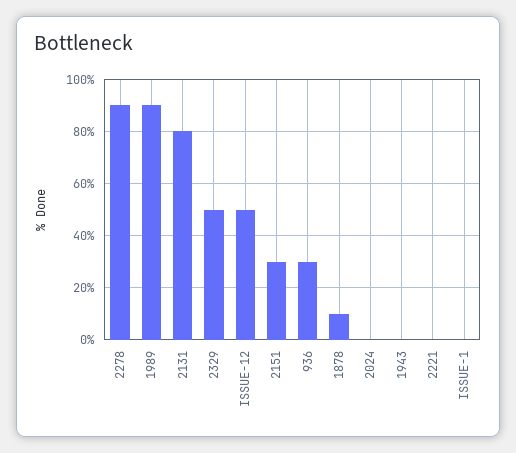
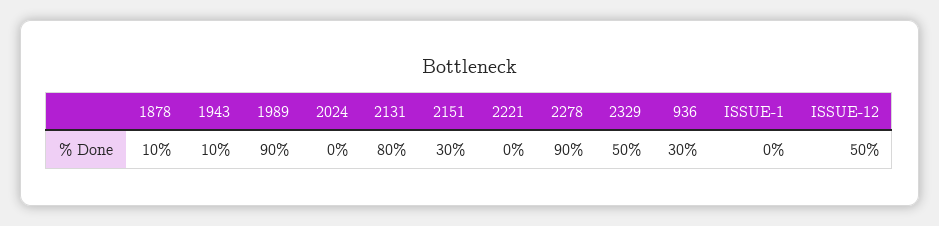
  {
    "2278": 90,
    "1989": 90,
    "2131": 80,
    "2329": 50,
    "ISSUE-12": 50,
    "2151": 30,
    "936": 30,
    "1878": 10,
    "2024": 0,
-   "1943": 0,
+   "1943": 10,
    "2221": 0,
    "ISSUE-1": 0
  }

